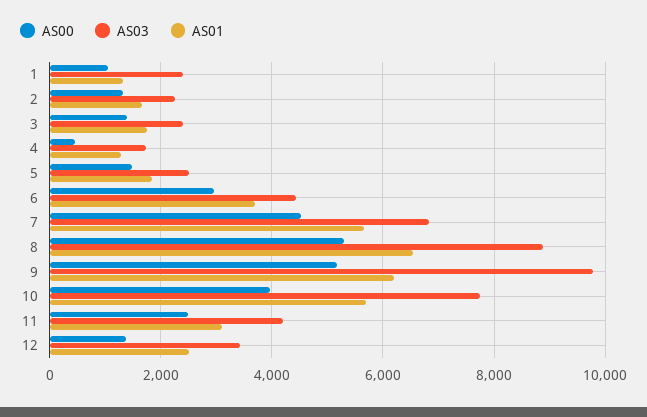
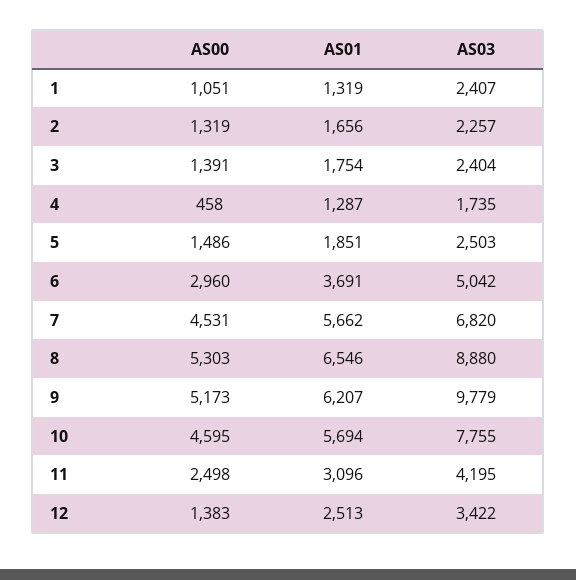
  {
    "AS00": {
      "1": 1051,
      "2": 1319,
      "3": 1391,
      "4": 458,
      "5": 1486,
      "6": 2960,
      "7": 4531,
      "8": 5303,
      "9": 5173,
-     "10": 4000,
+     "10": 4595,
      "11": 2498,
      "12": 1383
    },
    "AS03": {
      "1": 2407,
      "2": 2257,
      "3": 2404,
      "4": 1735,
      "5": 2503,
-     "6": 4400,
+     "6": 5042,
      "7": 6820,
      "8": 8880,
      "9": 9779,
      "10": 7755,
      "11": 4195,
      "12": 3422
    },
    "AS01": {
      "1": 1319,
      "2": 1656,
      "3": 1754,
      "4": 1287,
      "5": 1851,
      "6": 3691,
      "7": 5662,
      "8": 6546,
      "9": 6207,
      "10": 5694,
      "11": 3096,
      "12": 2513
    }
  }

